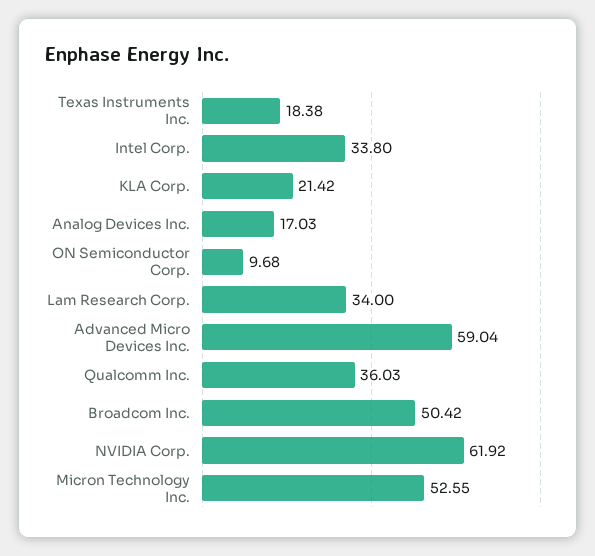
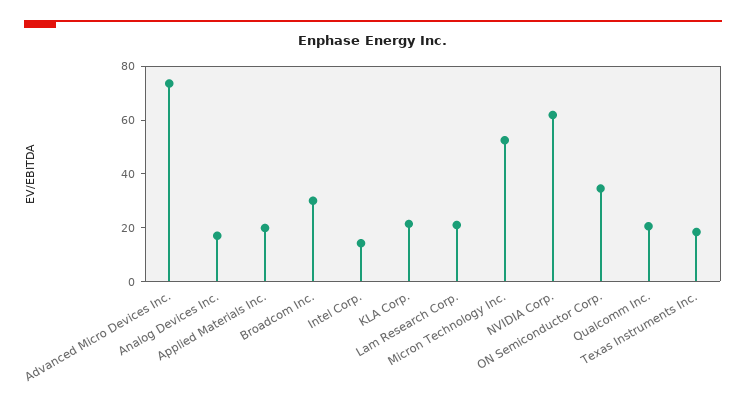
  {
    "Texas Instruments Inc.": 18.38,
-   "Intel Corp.": 33.8,
+   "Intel Corp.": 15,
    "KLA Corp.": 21.42,
    "Analog Devices Inc.": 17.03,
-   "ON Semiconductor Corp.": 9.68,
+   "ON Semiconductor Corp.": 35,
-   "Lam Research Corp.": 34,
+   "Lam Research Corp.": 20,
-   "Advanced Micro Devices Inc.": 59.04,
+   "Advanced Micro Devices Inc.": 75,
-   "Qualcomm Inc.": 36.03,
+   "Qualcomm Inc.": 20,
-   "Broadcom Inc.": 50.42,
+   "Broadcom Inc.": 30,
    "NVIDIA Corp.": 61.92,
-   "Micron Technology Inc.": 52.55
+   "Micron Technology Inc.": 52.55,
+   "Applied Materials Inc.": 20
  }

